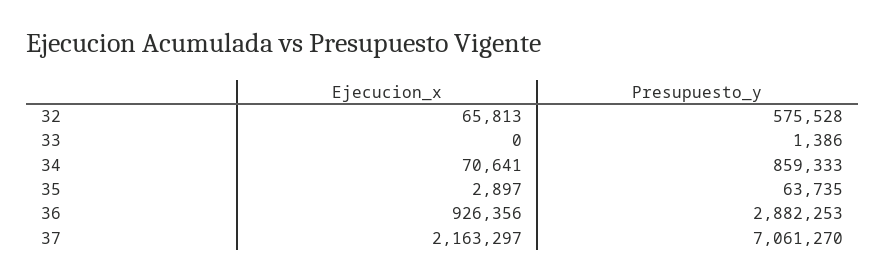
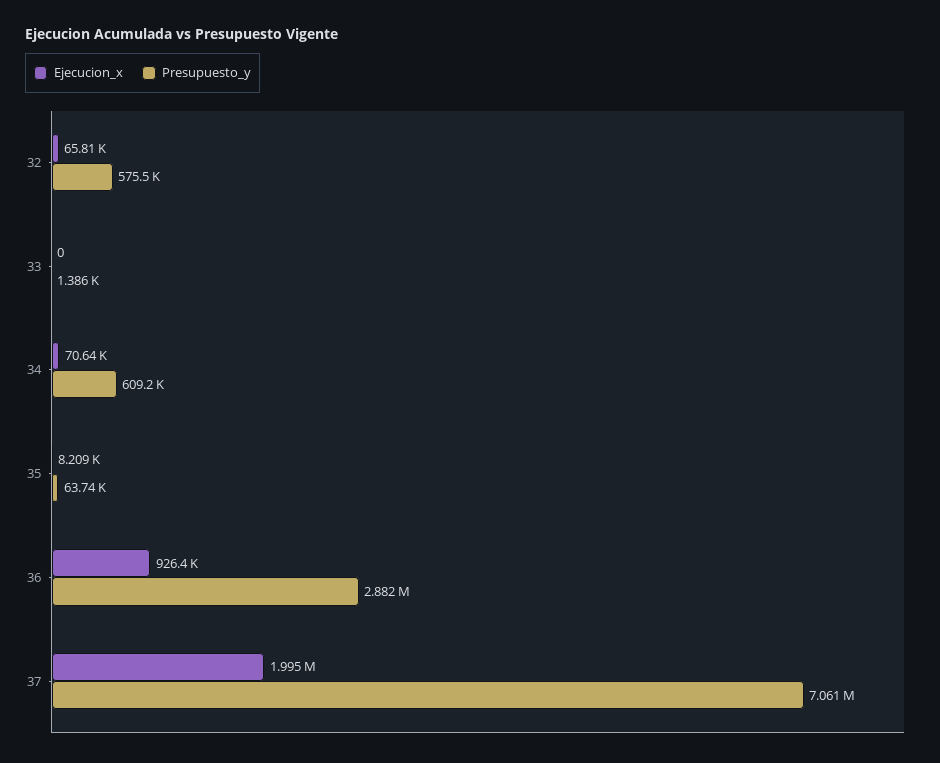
  {
    "Ejecucion_x": {
      "32": 65813,
      "33": 0,
      "34": 70641,
-     "35": 2897,
+     "35": 8209,
      "36": 926356,
-     "37": 2163297
+     "37": 1995000
    },
    "Presupuesto_y": {
      "32": 575528,
      "33": 1386,
-     "34": 859333,
+     "34": 609200,
      "35": 63735,
      "36": 2882253,
      "37": 7061270
    }
  }

